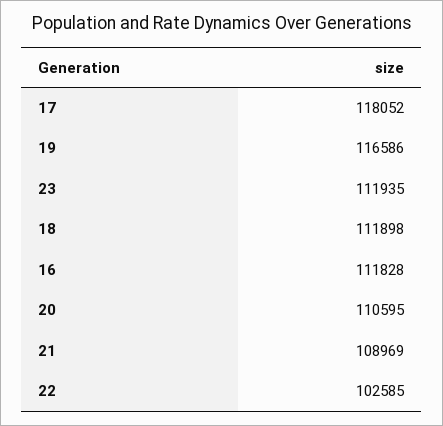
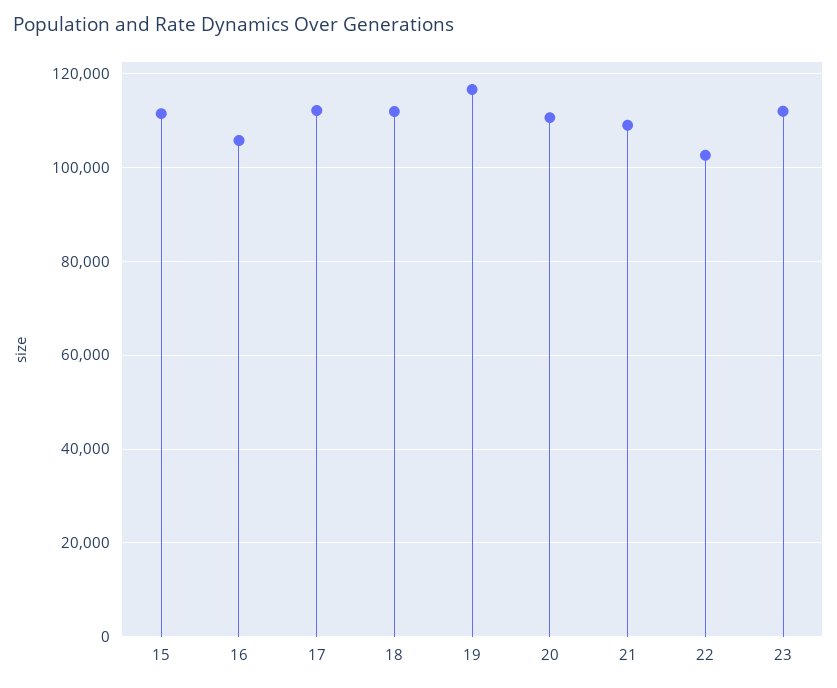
  {
-   "17": 118052,
+   "17": 112000,
    "19": 116586,
    "23": 111935,
    "18": 111898,
-   "16": 111828,
+   "16": 106000,
    "20": 110595,
    "21": 108969,
-   "22": 102585
+   "22": 102585,
+   "15": 112000
  }

